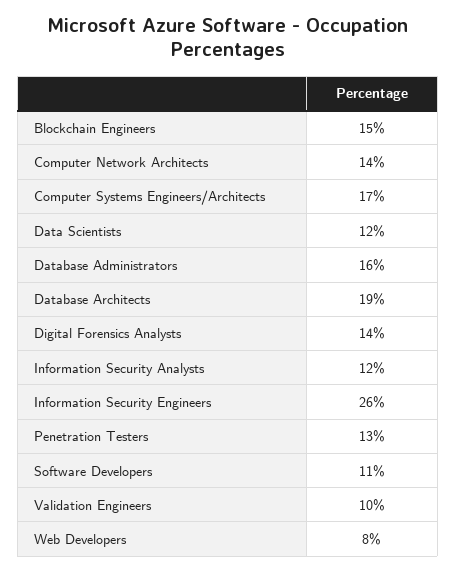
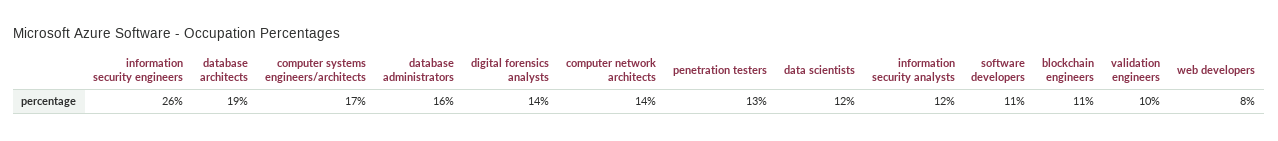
  {
-   "Blockchain Engineers": 15,
+   "Blockchain Engineers": 11,
    "Computer Network Architects": 14,
    "Computer Systems Engineers/Architects": 17,
    "Data Scientists": 12,
    "Database Administrators": 16,
    "Database Architects": 19,
    "Digital Forensics Analysts": 14,
    "Information Security Analysts": 12,
    "Information Security Engineers": 26,
    "Penetration Testers": 13,
    "Software Developers": 11,
    "Validation Engineers": 10,
    "Web Developers": 8
  }

